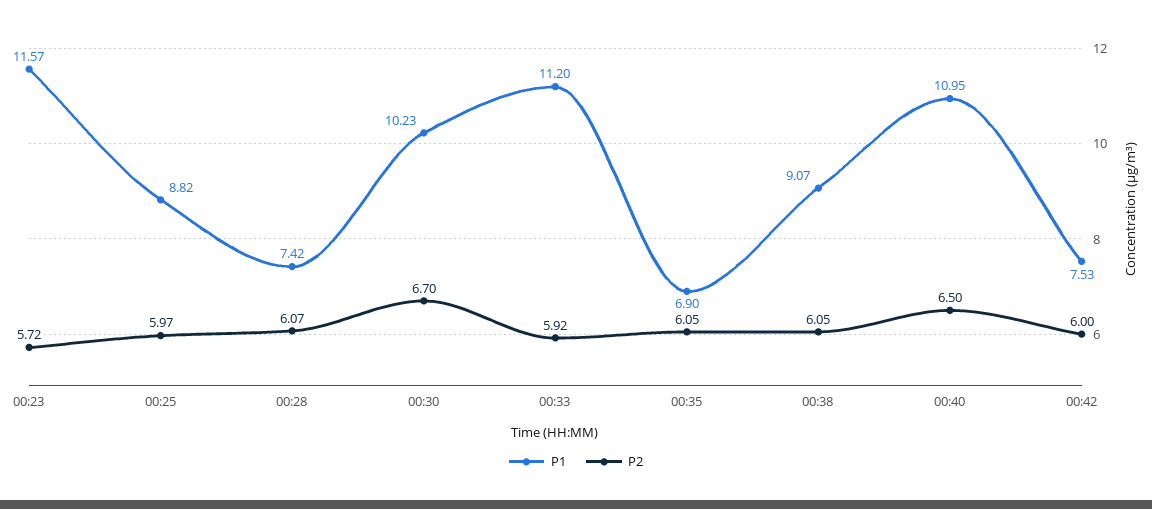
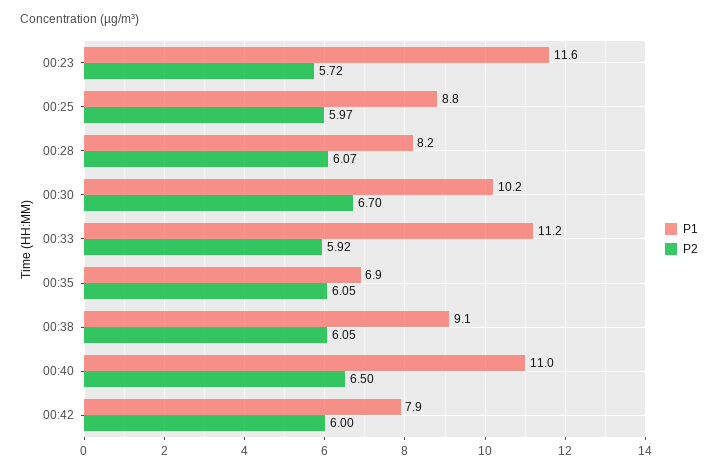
  {
    "P1": {
      "00:23": 11.57,
      "00:25": 8.82,
-     "00:28": 7.42,
+     "00:28": 8.2,
      "00:30": 10.23,
      "00:33": 11.2,
      "00:35": 6.9,
      "00:38": 9.07,
      "00:40": 10.95,
-     "00:42": 7.53
+     "00:42": 7.9
    },
    "P2": {
      "00:23": 5.72,
      "00:25": 5.97,
      "00:28": 6.07,
      "00:30": 6.7,
      "00:33": 5.92,
      "00:35": 6.05,
      "00:38": 6.05,
      "00:40": 6.5,
      "00:42": 6
    }
  }

